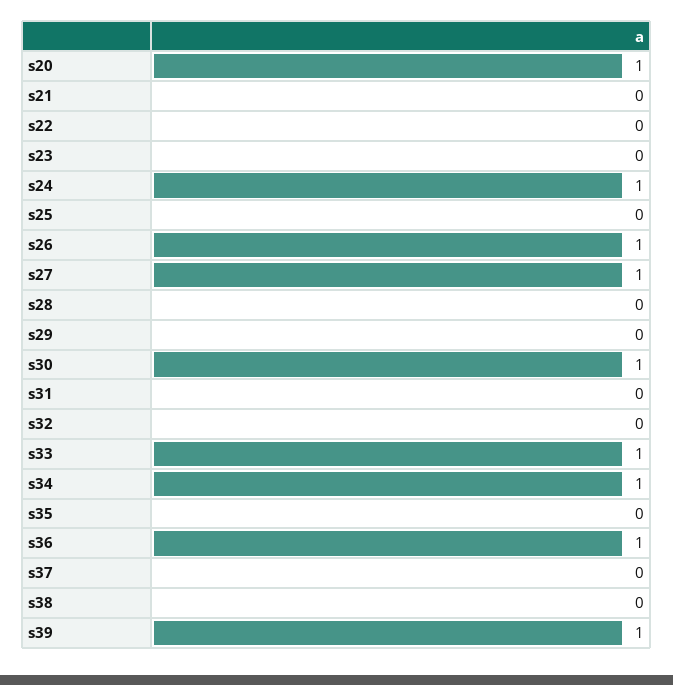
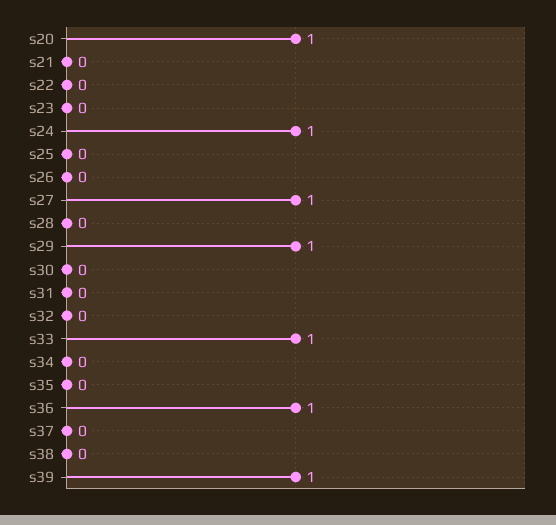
  {
    "s20": 1,
    "s21": 0,
    "s22": 0,
    "s23": 0,
    "s24": 1,
    "s25": 0,
-   "s26": 1,
+   "s26": 0,
    "s27": 1,
    "s28": 0,
-   "s29": 0,
+   "s29": 1,
-   "s30": 1,
+   "s30": 0,
    "s31": 0,
    "s32": 0,
    "s33": 1,
-   "s34": 1,
+   "s34": 0,
    "s35": 0,
    "s36": 1,
    "s37": 0,
    "s38": 0,
    "s39": 1
  }

